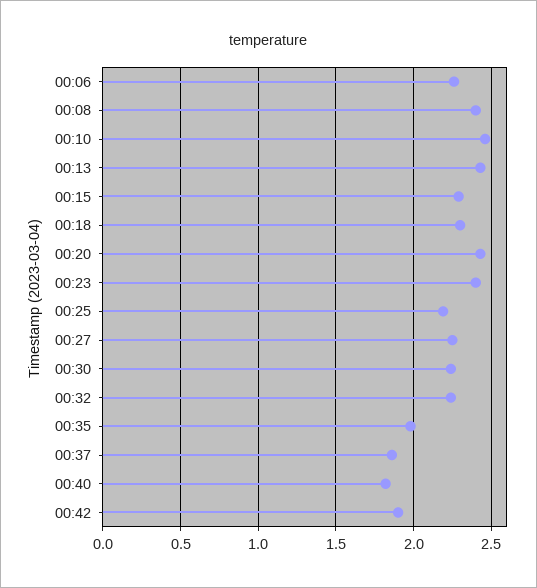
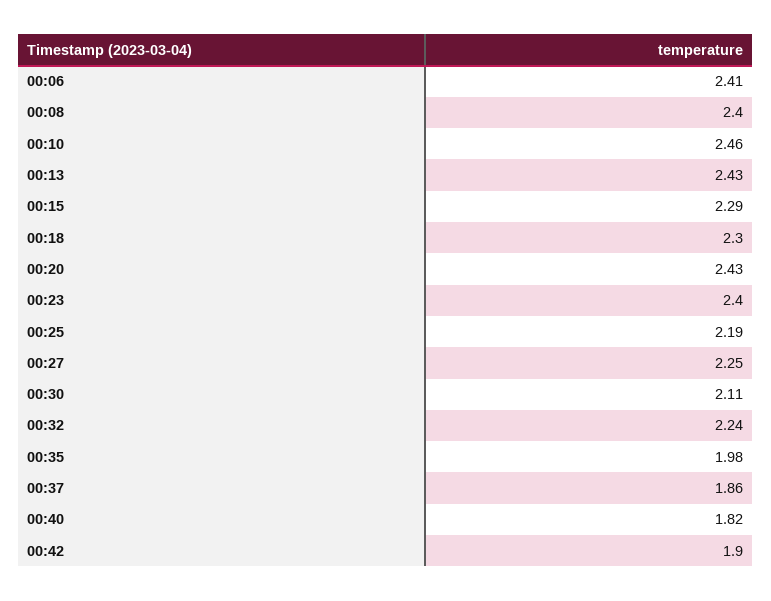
  {
-   "00:06": 2.25,
+   "00:06": 2.41,
    "00:08": 2.4,
    "00:10": 2.46,
    "00:13": 2.43,
    "00:15": 2.29,
    "00:18": 2.3,
    "00:20": 2.43,
    "00:23": 2.4,
    "00:25": 2.19,
    "00:27": 2.25,
-   "00:30": 2.25,
+   "00:30": 2.11,
    "00:32": 2.24,
    "00:35": 1.98,
    "00:37": 1.86,
    "00:40": 1.82,
    "00:42": 1.9
  }

